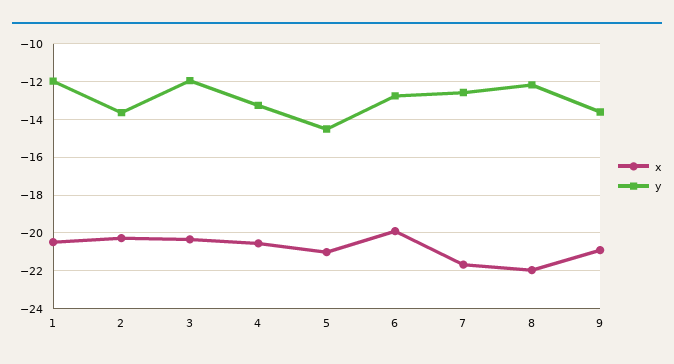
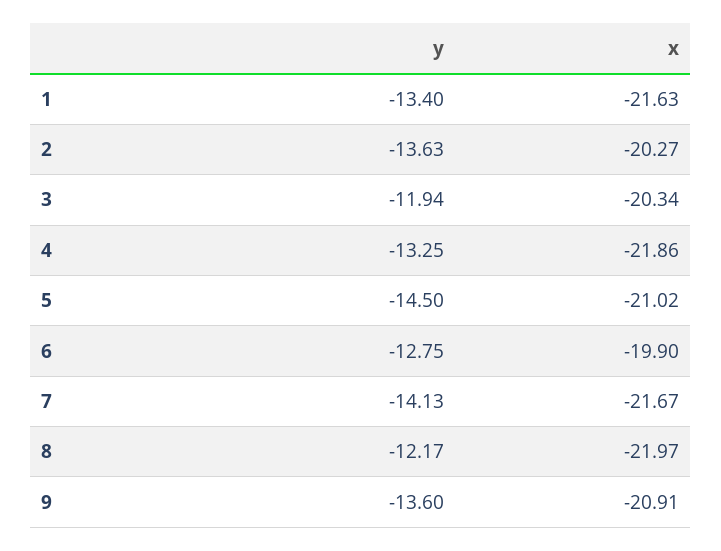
  {
    "x": {
-     "1": -20.5,
+     "1": -21.63,
      "2": -20.27,
      "3": -20.34,
-     "4": -20.5,
+     "4": -21.86,
      "5": -21.02,
      "6": -19.9,
      "7": -21.67,
      "8": -21.97,
      "9": -20.91
    },
    "y": {
-     "1": -12,
+     "1": -13.4,
      "2": -13.63,
      "3": -11.94,
      "4": -13.25,
      "5": -14.5,
      "6": -12.75,
-     "7": -12.5,
+     "7": -14.13,
      "8": -12.17,
      "9": -13.6
    }
  }

